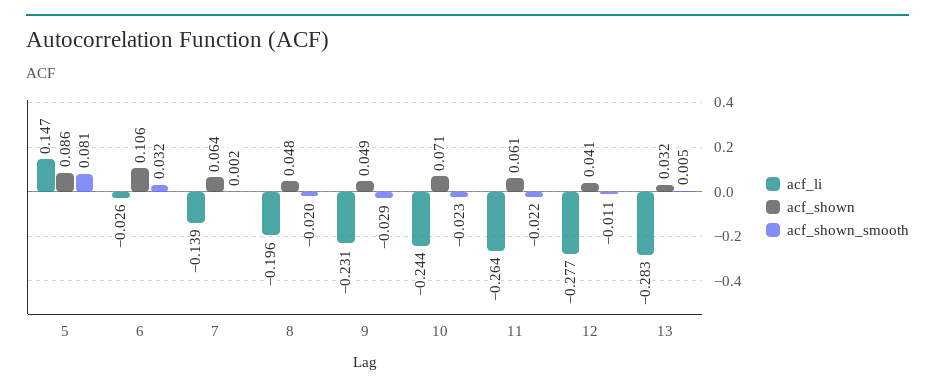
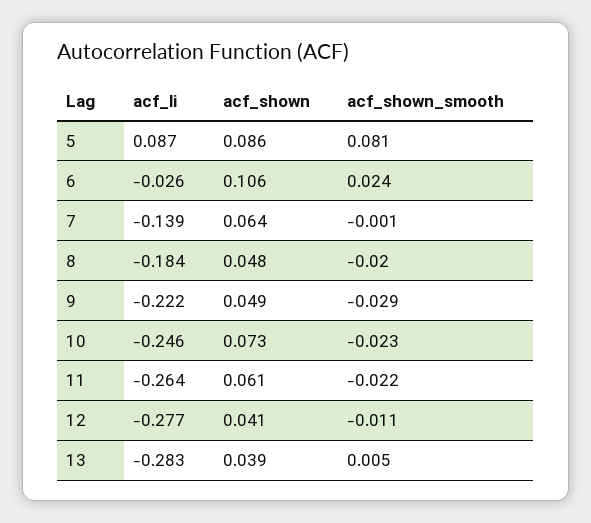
  {
    "acf_li": {
-     "5": 0.147,
+     "5": 0.087,
      "6": -0.026,
      "7": -0.139,
-     "8": -0.196,
+     "8": -0.184,
-     "9": -0.231,
+     "9": -0.222,
-     "10": -0.244,
+     "10": -0.246,
      "11": -0.264,
      "12": -0.277,
      "13": -0.283
    },
    "acf_shown": {
      "5": 0.086,
      "6": 0.106,
      "7": 0.064,
      "8": 0.048,
      "9": 0.049,
-     "10": 0.071,
+     "10": 0.073,
      "11": 0.061,
      "12": 0.041,
-     "13": 0.032
+     "13": 0.039
    },
    "acf_shown_smooth": {
      "5": 0.081,
-     "6": 0.032,
+     "6": 0.024,
-     "7": 0.002,
+     "7": -0.001,
      "8": -0.02,
      "9": -0.029,
      "10": -0.023,
      "11": -0.022,
      "12": -0.011,
      "13": 0.005
    }
  }

